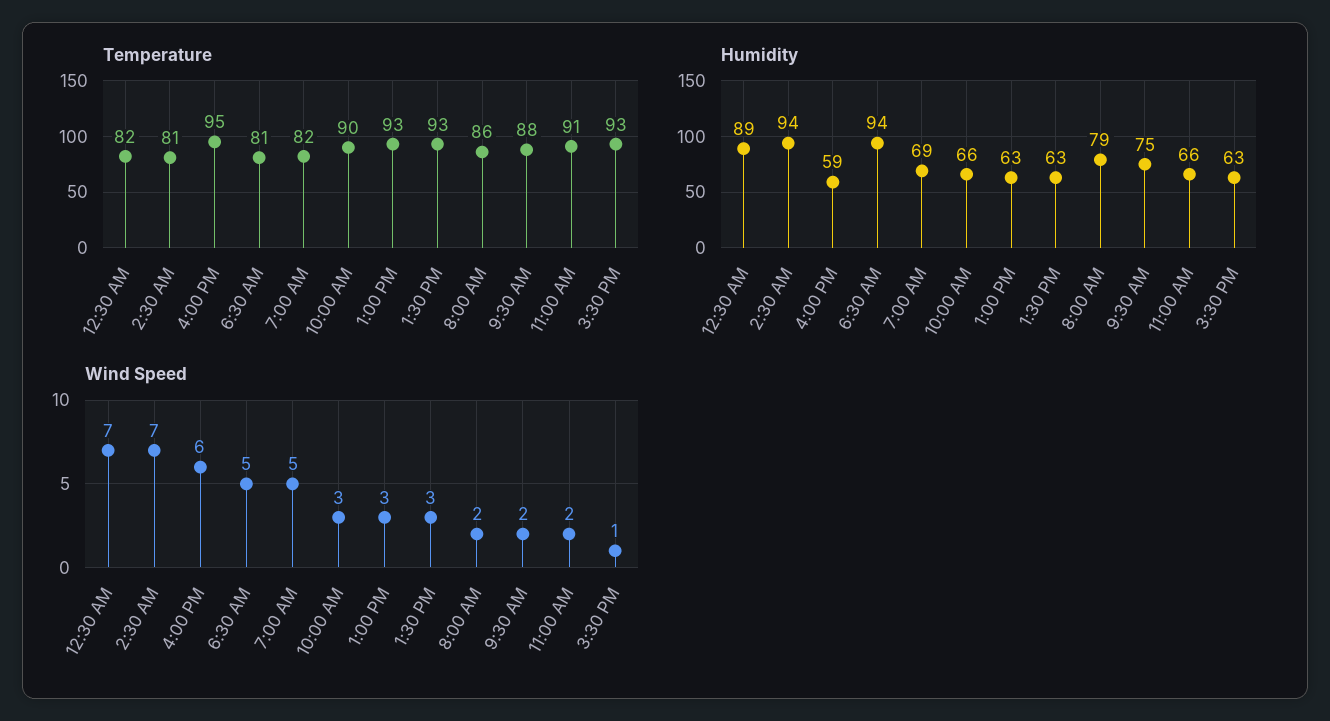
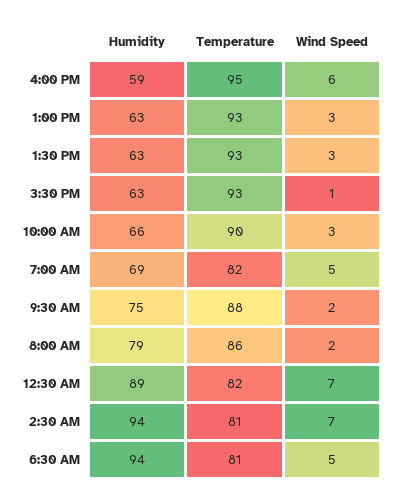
  {
    "Temperature": {
      "12:30 AM": 82,
      "2:30 AM": 81,
      "4:00 PM": 95,
      "6:30 AM": 81,
      "7:00 AM": 82,
      "10:00 AM": 90,
      "1:00 PM": 93,
      "1:30 PM": 93,
      "8:00 AM": 86,
      "9:30 AM": 88,
-     "11:00 AM": 91,
      "3:30 PM": 93
    },
    "Humidity": {
      "12:30 AM": 89,
      "2:30 AM": 94,
      "4:00 PM": 59,
      "6:30 AM": 94,
      "7:00 AM": 69,
      "10:00 AM": 66,
      "1:00 PM": 63,
      "1:30 PM": 63,
      "8:00 AM": 79,
      "9:30 AM": 75,
-     "11:00 AM": 66,
      "3:30 PM": 63
    },
    "Wind Speed": {
      "12:30 AM": 7,
      "2:30 AM": 7,
      "4:00 PM": 6,
      "6:30 AM": 5,
      "7:00 AM": 5,
      "10:00 AM": 3,
      "1:00 PM": 3,
      "1:30 PM": 3,
      "8:00 AM": 2,
      "9:30 AM": 2,
-     "11:00 AM": 2,
      "3:30 PM": 1
    }
  }

